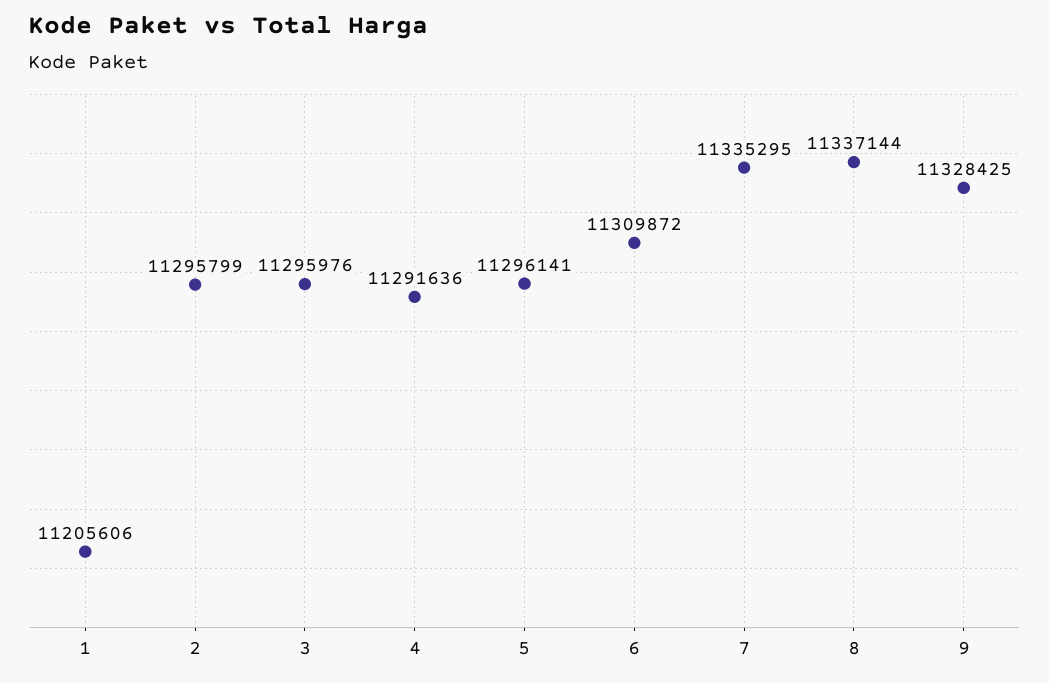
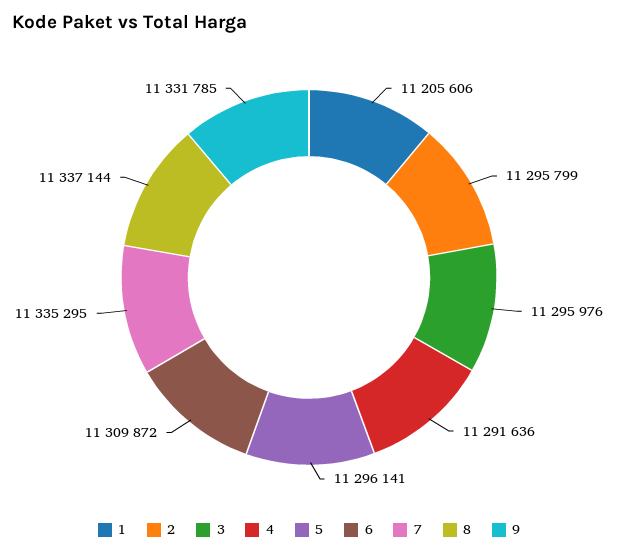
  {
    "1": 11205606,
    "2": 11295799,
    "3": 11295976,
    "4": 11291636,
    "5": 11296141,
    "6": 11309872,
    "7": 11335295,
    "8": 11337144,
-   "9": 11328425
+   "9": 11331785
  }

